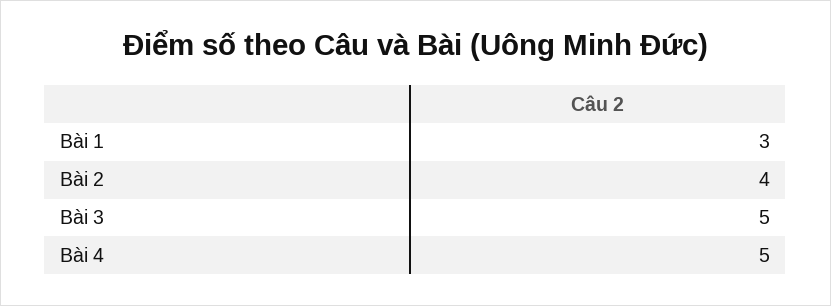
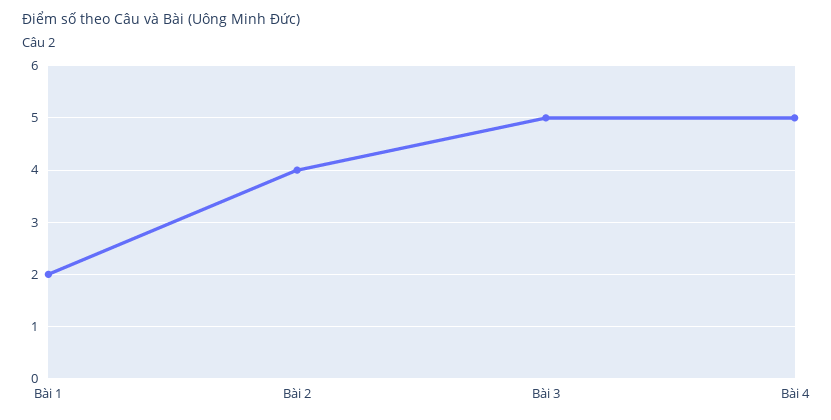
  {
-   "Bài 1": 3,
+   "Bài 1": 2,
    "Bài 2": 4,
    "Bài 3": 5,
    "Bài 4": 5
  }

